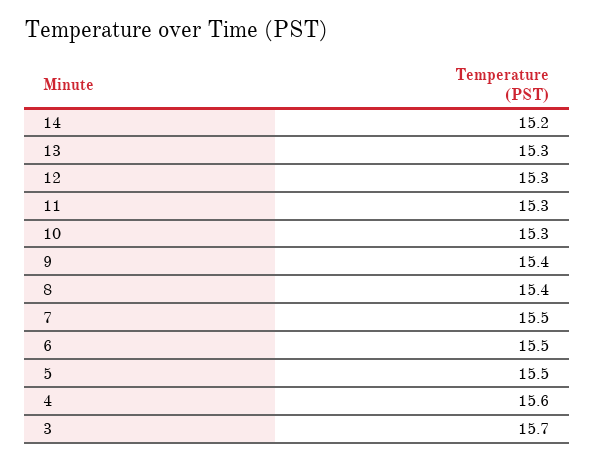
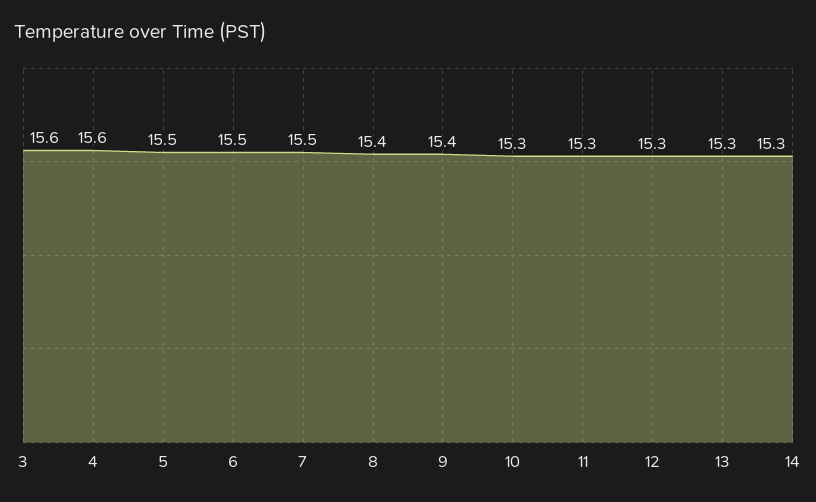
  {
-   "14": 15.2,
+   "14": 15.3,
    "13": 15.3,
    "12": 15.3,
    "11": 15.3,
    "10": 15.3,
    "9": 15.4,
    "8": 15.4,
    "7": 15.5,
    "6": 15.5,
    "5": 15.5,
    "4": 15.6,
-   "3": 15.7
+   "3": 15.6
  }

